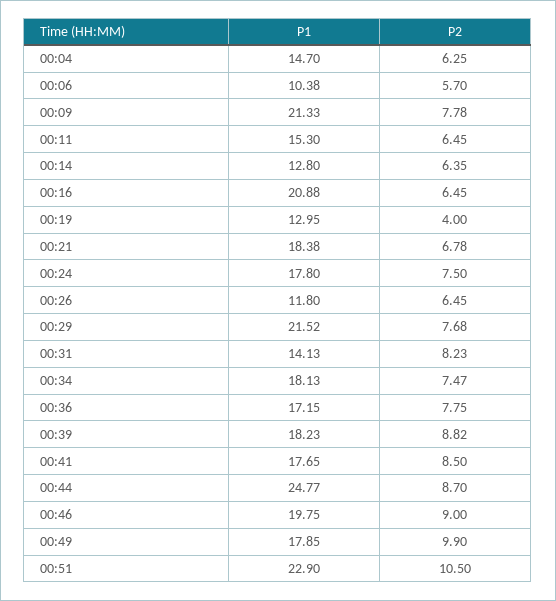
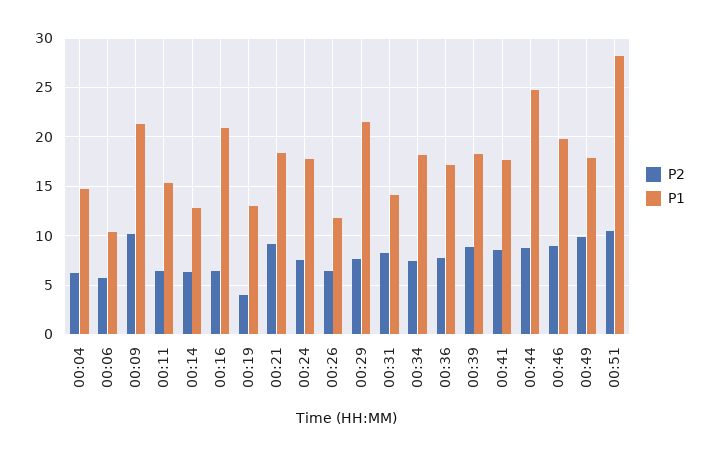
  {
    "P1": {
      "00:04": 14.7,
      "00:06": 10.38,
      "00:09": 21.33,
      "00:11": 15.3,
      "00:14": 12.8,
      "00:16": 20.88,
      "00:19": 12.95,
      "00:21": 18.38,
      "00:24": 17.8,
      "00:26": 11.8,
      "00:29": 21.52,
      "00:31": 14.13,
      "00:34": 18.13,
      "00:36": 17.15,
      "00:39": 18.23,
      "00:41": 17.65,
      "00:44": 24.77,
      "00:46": 19.75,
      "00:49": 17.85,
-     "00:51": 22.9
+     "00:51": 28
    },
    "P2": {
      "00:04": 6.25,
      "00:06": 5.7,
-     "00:09": 7.78,
+     "00:09": 10,
      "00:11": 6.45,
      "00:14": 6.35,
      "00:16": 6.45,
      "00:19": 4,
-     "00:21": 6.78,
+     "00:21": 9,
      "00:24": 7.5,
      "00:26": 6.45,
      "00:29": 7.68,
      "00:31": 8.23,
      "00:34": 7.47,
      "00:36": 7.75,
      "00:39": 8.82,
      "00:41": 8.5,
      "00:44": 8.7,
      "00:46": 9,
      "00:49": 9.9,
      "00:51": 10.5
    }
  }

